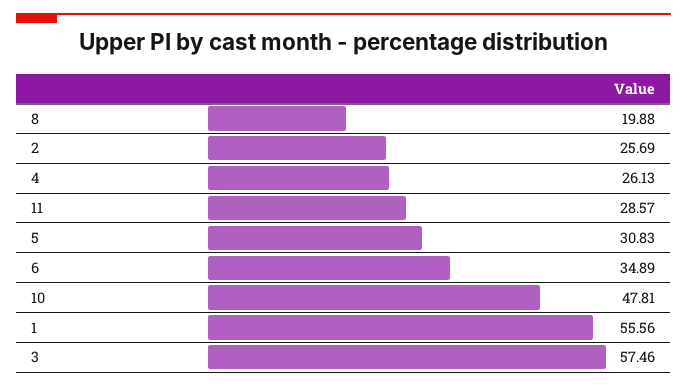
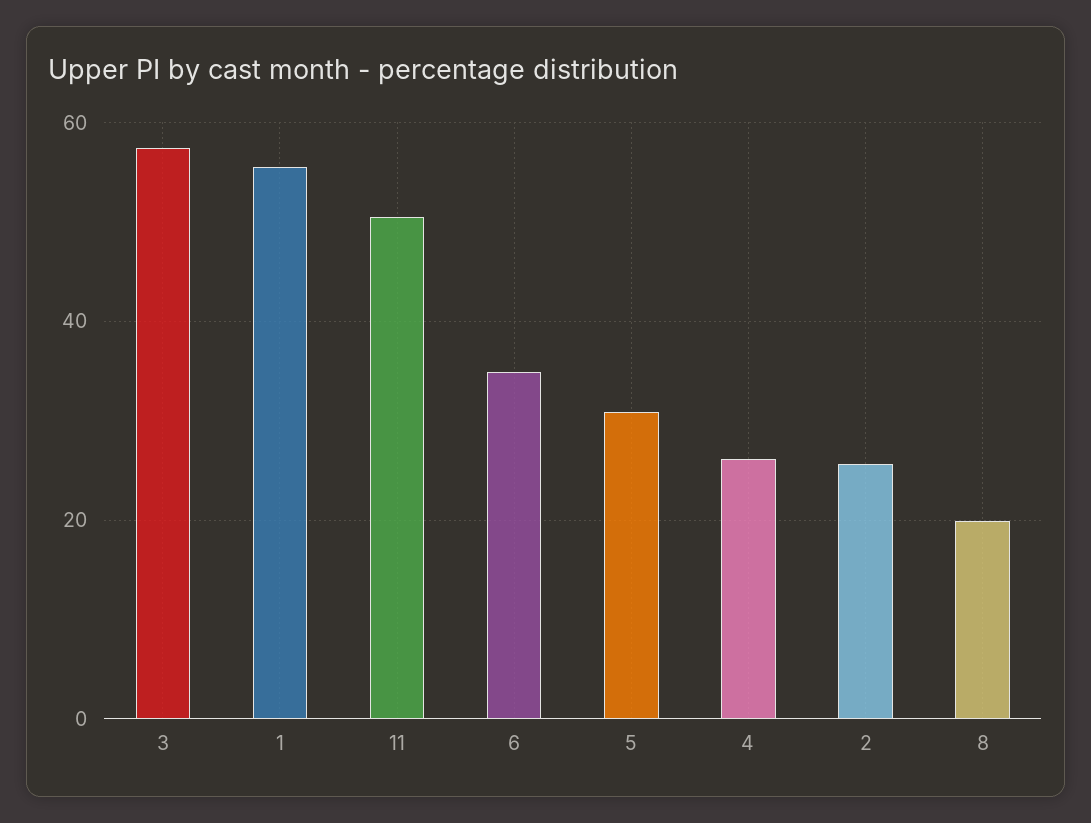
  {
    "8": 19.88,
    "2": 25.69,
    "4": 26.13,
-   "11": 28.57,
+   "11": 50,
    "5": 30.83,
    "6": 34.89,
-   "10": 47.81,
    "1": 55.56,
    "3": 57.46
  }

